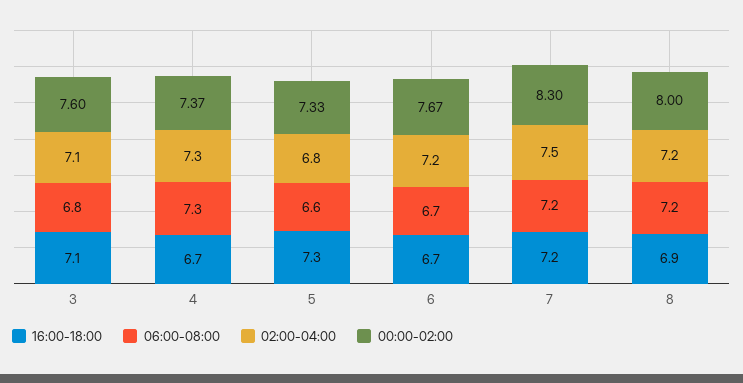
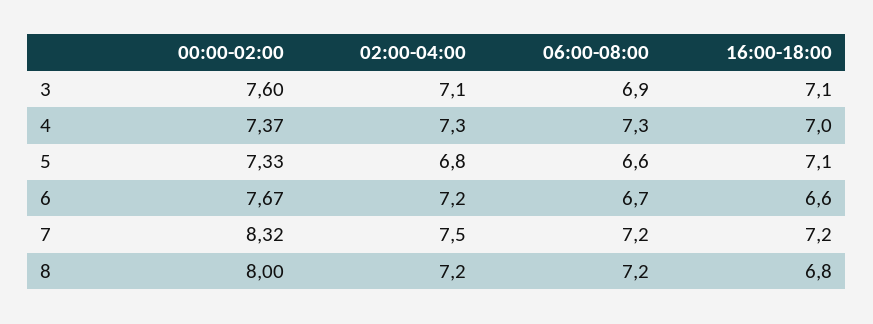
  {
    "16:00-18:00": {
      "3": 7.1,
-     "4": 6.7,
+     "4": 7,
-     "5": 7.3,
+     "5": 7.1,
-     "6": 6.7,
+     "6": 6.6,
      "7": 7.2,
-     "8": 6.9
+     "8": 6.8
    },
    "06:00-08:00": {
-     "3": 6.8,
+     "3": 6.9,
      "4": 7.3,
      "5": 6.6,
      "6": 6.7,
      "7": 7.2,
      "8": 7.2
    },
    "02:00-04:00": {
      "3": 7.1,
      "4": 7.3,
      "5": 6.8,
      "6": 7.2,
      "7": 7.5,
      "8": 7.2
    },
    "00:00-02:00": {
      "3": 7.6,
      "4": 7.37,
      "5": 7.33,
      "6": 7.67,
-     "7": 8.3,
+     "7": 8.32,
      "8": 8
    }
  }

